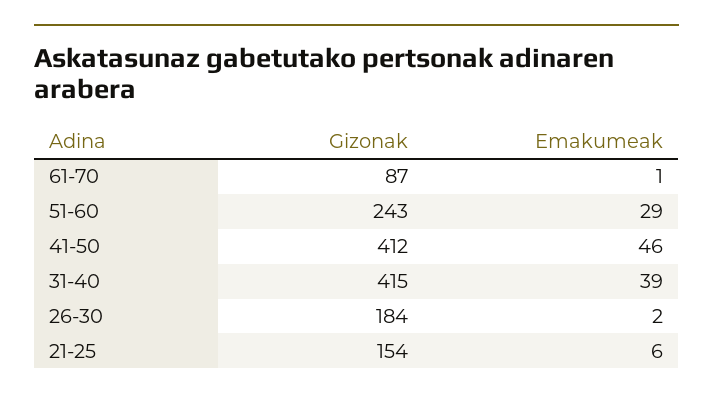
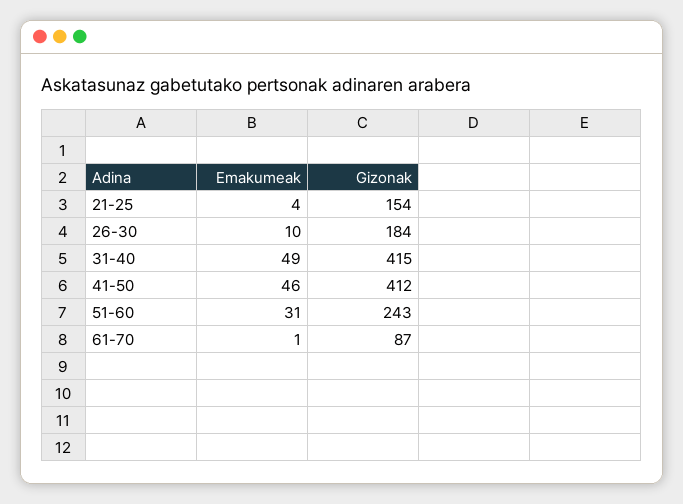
  {
    "Gizonak": {
      "61-70": 87,
      "51-60": 243,
      "41-50": 412,
      "31-40": 415,
      "26-30": 184,
      "21-25": 154
    },
    "Emakumeak": {
      "61-70": 1,
-     "51-60": 29,
+     "51-60": 31,
      "41-50": 46,
-     "31-40": 39,
+     "31-40": 49,
-     "26-30": 2,
+     "26-30": 10,
-     "21-25": 6
+     "21-25": 4
    }
  }

